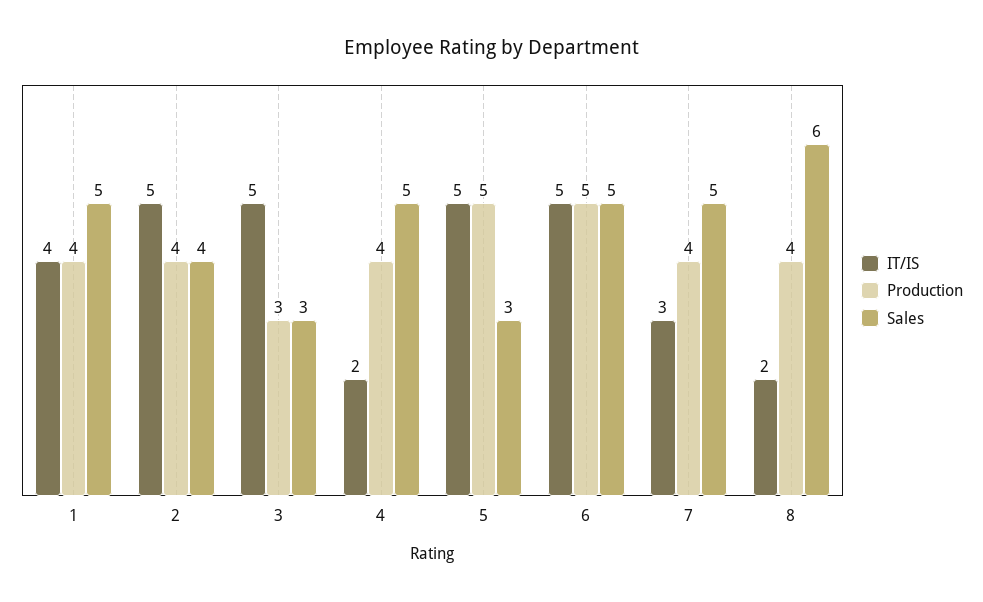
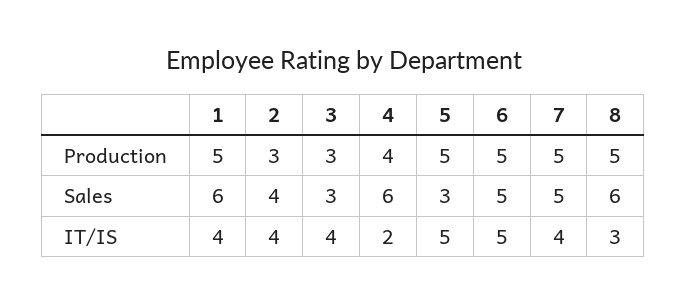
  {
    "IT/IS": {
      "1": 4,
-     "2": 5,
+     "2": 4,
-     "3": 5,
+     "3": 4,
      "4": 2,
      "5": 5,
      "6": 5,
-     "7": 3,
+     "7": 4,
-     "8": 2
+     "8": 3
    },
    "Production": {
-     "1": 4,
+     "1": 5,
-     "2": 4,
+     "2": 3,
      "3": 3,
      "4": 4,
      "5": 5,
      "6": 5,
-     "7": 4,
+     "7": 5,
-     "8": 4
+     "8": 5
    },
    "Sales": {
-     "1": 5,
+     "1": 6,
      "2": 4,
      "3": 3,
-     "4": 5,
+     "4": 6,
      "5": 3,
      "6": 5,
      "7": 5,
      "8": 6
    }
  }

